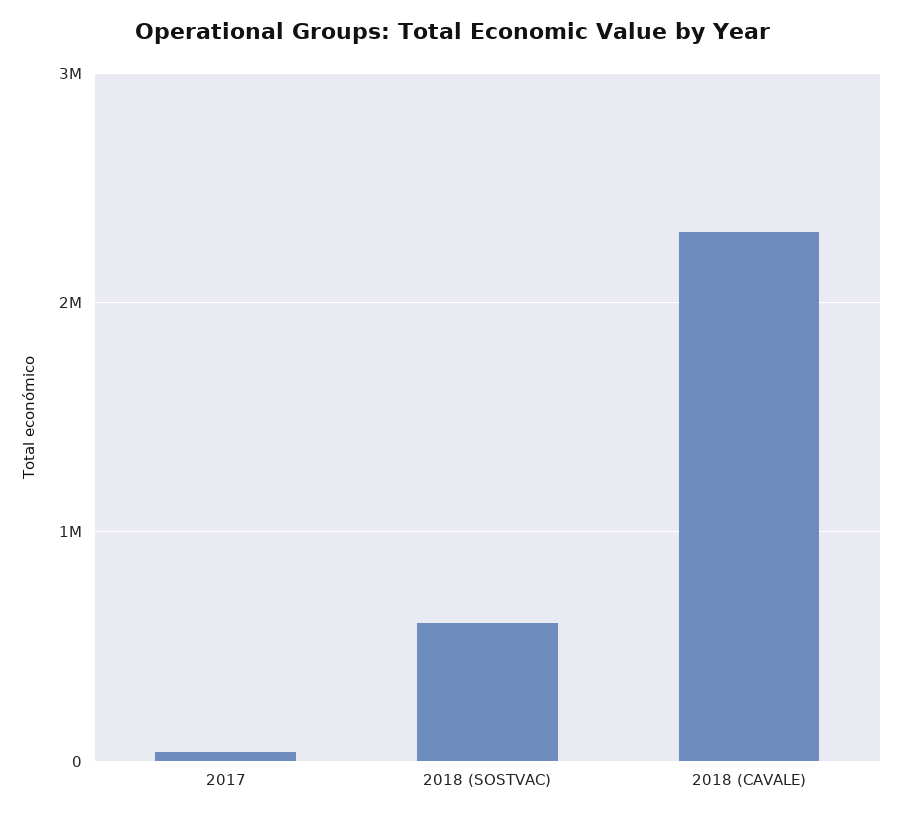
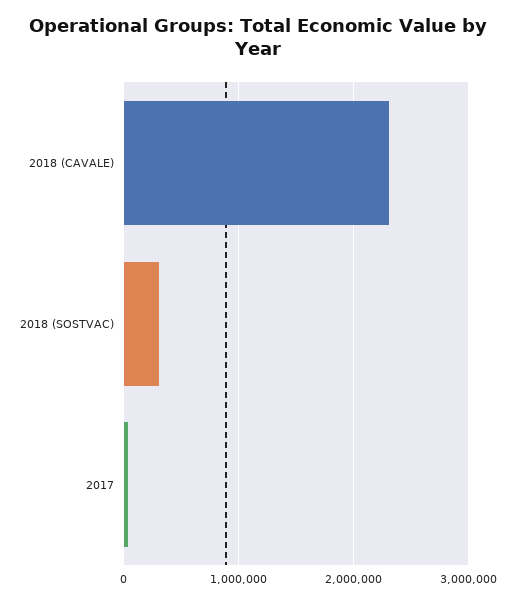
  {
    "2017": 0,
-   "2018 (SOSTVAC)": 600000,
+   "2018 (SOSTVAC)": 300000,
    "2018 (CAVALE)": 2300000
  }

